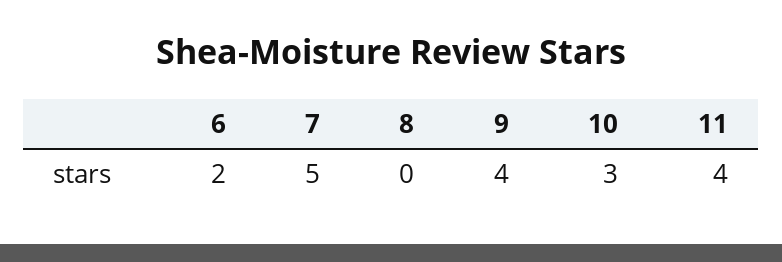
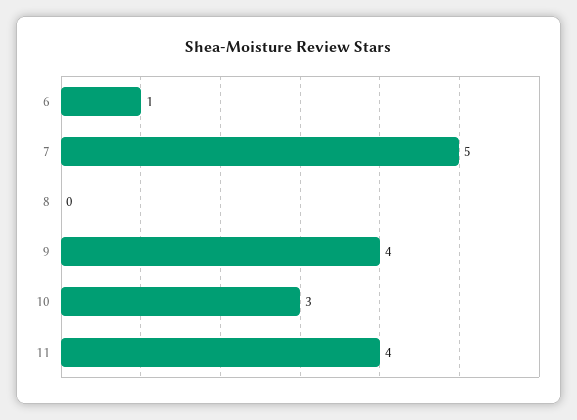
  {
-   "6": 2,
+   "6": 1,
    "7": 5,
    "8": 0,
    "9": 4,
    "10": 3,
    "11": 4
  }

